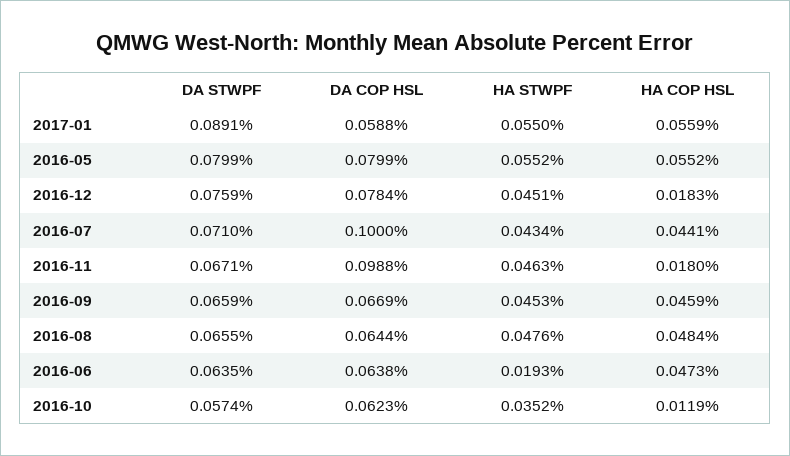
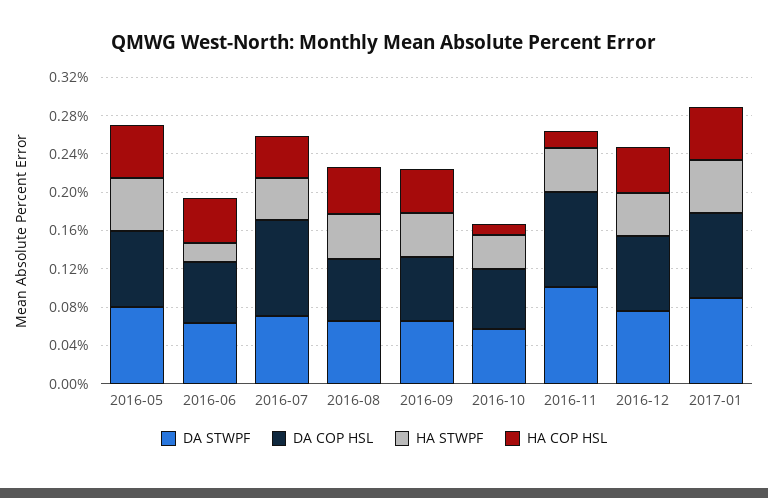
  {
    "DA STWPF": {
      "2017-01": 0.0891,
      "2016-05": 0.0799,
      "2016-12": 0.0759,
      "2016-07": 0.071,
-     "2016-11": 0.0671,
+     "2016-11": 0.1,
      "2016-09": 0.0659,
      "2016-08": 0.0655,
      "2016-06": 0.0635,
      "2016-10": 0.0574
    },
    "DA COP HSL": {
-     "2017-01": 0.0588,
+     "2017-01": 0.09,
      "2016-05": 0.0799,
      "2016-12": 0.0784,
      "2016-07": 0.1,
      "2016-11": 0.0988,
      "2016-09": 0.0669,
      "2016-08": 0.0644,
      "2016-06": 0.0638,
      "2016-10": 0.0623
    },
    "HA STWPF": {
      "2017-01": 0.055,
      "2016-05": 0.0552,
      "2016-12": 0.0451,
      "2016-07": 0.0434,
      "2016-11": 0.0463,
      "2016-09": 0.0453,
      "2016-08": 0.0476,
      "2016-06": 0.0193,
      "2016-10": 0.0352
    },
    "HA COP HSL": {
      "2017-01": 0.0559,
      "2016-05": 0.0552,
-     "2016-12": 0.0183,
+     "2016-12": 0.05,
      "2016-07": 0.0441,
      "2016-11": 0.018,
      "2016-09": 0.0459,
      "2016-08": 0.0484,
      "2016-06": 0.0473,
      "2016-10": 0.0119
    }
  }

